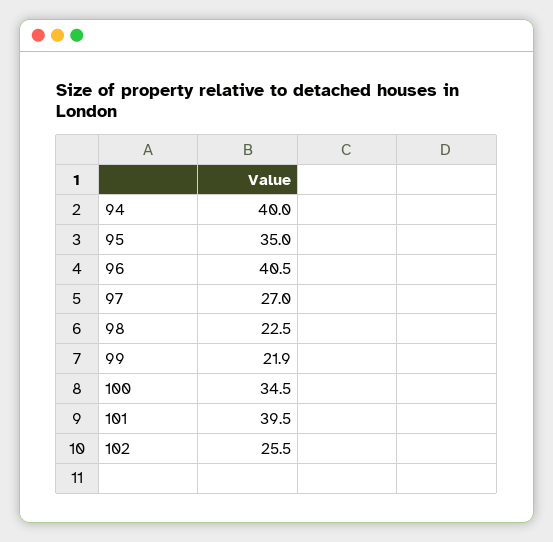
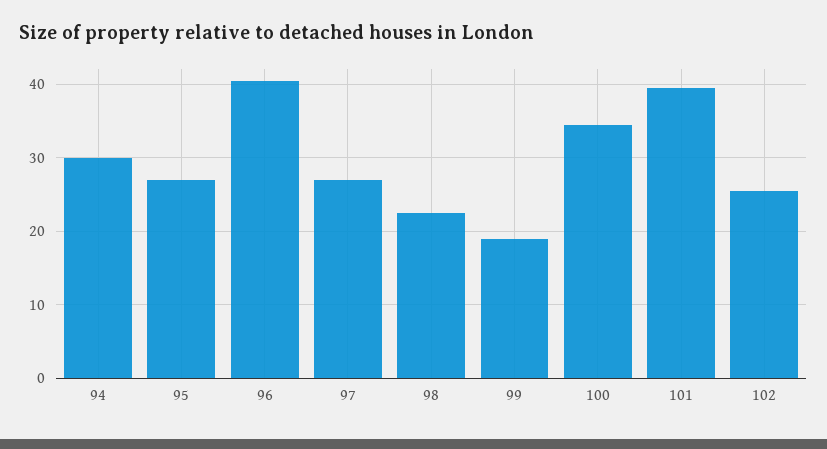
  {
-   "94": 40,
+   "94": 30,
-   "95": 35,
+   "95": 27,
    "96": 40.5,
    "97": 27,
    "98": 22.5,
-   "99": 21.9,
+   "99": 19,
    "100": 34.5,
    "101": 39.5,
    "102": 25.5
  }

